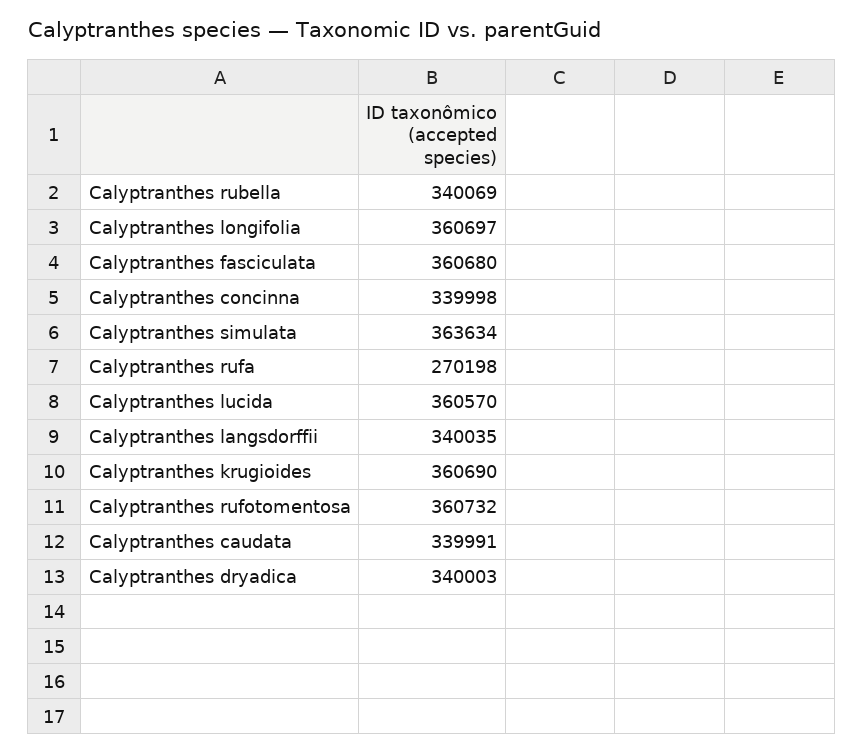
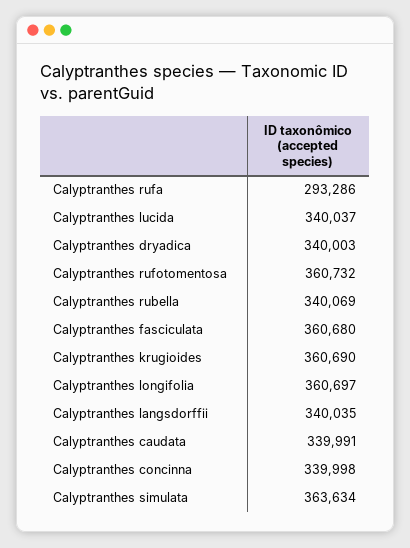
  {
    "Calyptranthes rubella": 340069,
    "Calyptranthes longifolia": 360697,
    "Calyptranthes fasciculata": 360680,
    "Calyptranthes concinna": 339998,
    "Calyptranthes simulata": 363634,
-   "Calyptranthes rufa": 270198,
+   "Calyptranthes rufa": 293286,
-   "Calyptranthes lucida": 360570,
+   "Calyptranthes lucida": 340037,
    "Calyptranthes langsdorffii": 340035,
    "Calyptranthes krugioides": 360690,
    "Calyptranthes rufotomentosa": 360732,
    "Calyptranthes caudata": 339991,
    "Calyptranthes dryadica": 340003
  }

